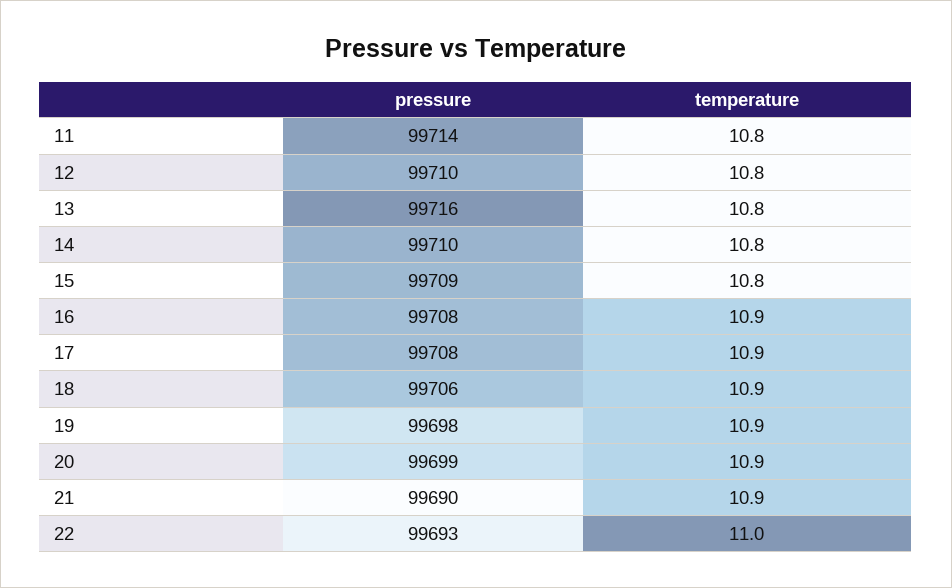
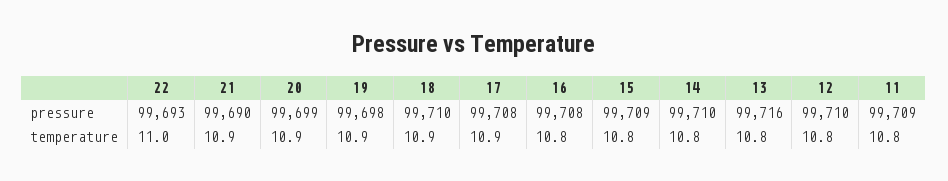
  {
    "pressure": {
-     "11": 99714,
+     "11": 99709,
      "12": 99710,
      "13": 99716,
      "14": 99710,
      "15": 99709,
      "16": 99708,
      "17": 99708,
-     "18": 99706,
+     "18": 99710,
      "19": 99698,
      "20": 99699,
      "21": 99690,
      "22": 99693
    },
    "temperature": {
      "11": 10.8,
      "12": 10.8,
      "13": 10.8,
      "14": 10.8,
      "15": 10.8,
-     "16": 10.9,
+     "16": 10.8,
      "17": 10.9,
      "18": 10.9,
      "19": 10.9,
      "20": 10.9,
      "21": 10.9,
      "22": 11
    }
  }

